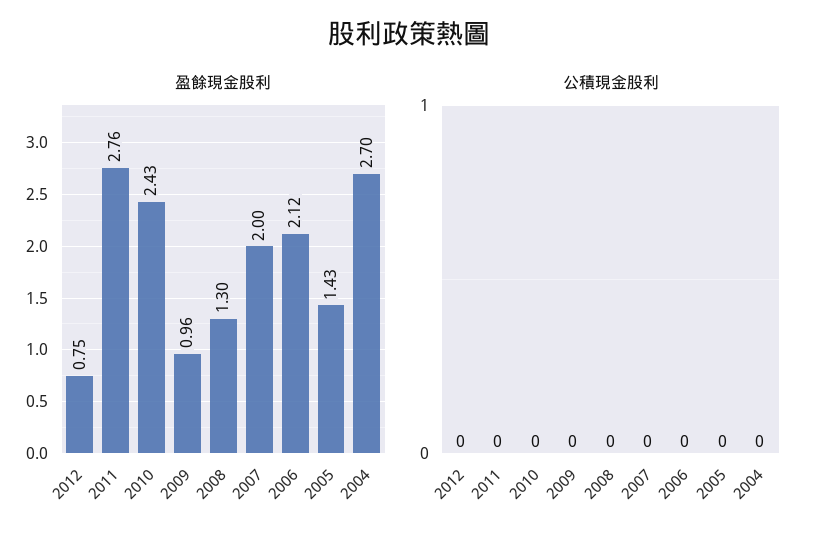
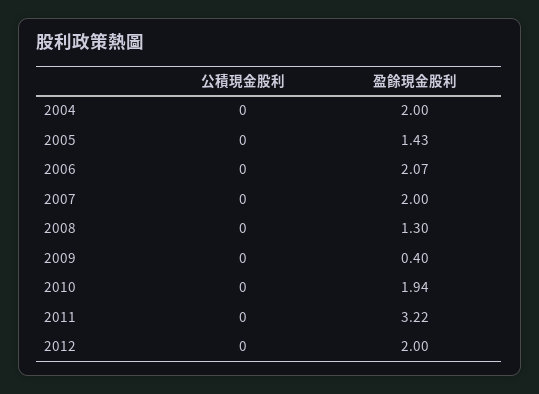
  {
    "盈餘現金股利": {
-     "2012": 0.75,
+     "2012": 2,
-     "2011": 2.76,
+     "2011": 3.22,
-     "2010": 2.43,
+     "2010": 1.94,
-     "2009": 0.96,
+     "2009": 0.4,
      "2008": 1.3,
      "2007": 2,
-     "2006": 2.12,
+     "2006": 2.07,
      "2005": 1.43,
-     "2004": 2.7
+     "2004": 2
    },
    "公積現金股利": {
      "2012": 0,
      "2011": 0,
      "2010": 0,
      "2009": 0,
      "2008": 0,
      "2007": 0,
      "2006": 0,
      "2005": 0,
      "2004": 0
    }
  }

